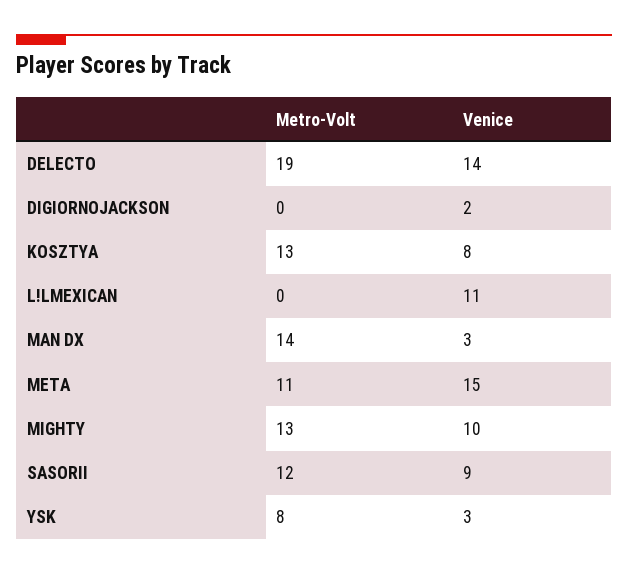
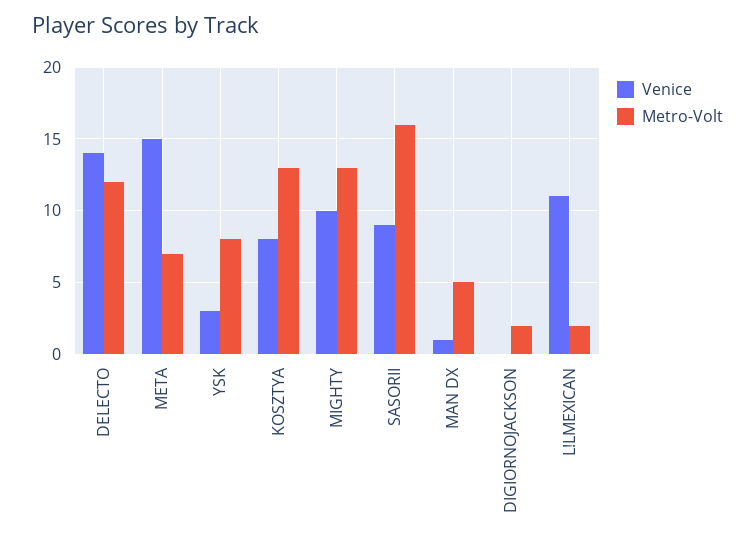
  {
    "Metro-Volt": {
-     "DELECTO": 19,
+     "DELECTO": 12,
-     "DIGIORNOJACKSON": 0,
+     "DIGIORNOJACKSON": 2,
      "KOSZTYA": 13,
-     "L!LMEXICAN": 0,
+     "L!LMEXICAN": 2,
-     "MAN DX": 14,
+     "MAN DX": 5,
-     "META": 11,
+     "META": 7,
      "MIGHTY": 13,
-     "SASORII": 12,
+     "SASORII": 16,
      "YSK": 8
    },
    "Venice": {
      "DELECTO": 14,
-     "DIGIORNOJACKSON": 2,
+     "DIGIORNOJACKSON": 0,
      "KOSZTYA": 8,
      "L!LMEXICAN": 11,
-     "MAN DX": 3,
+     "MAN DX": 1,
      "META": 15,
      "MIGHTY": 10,
      "SASORII": 9,
      "YSK": 3
    }
  }

